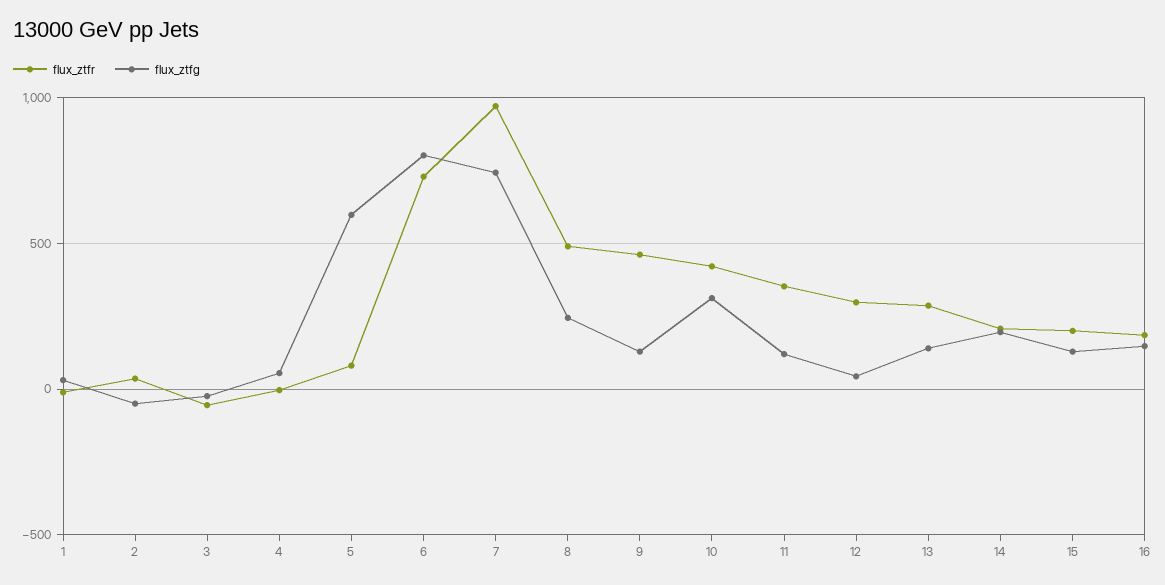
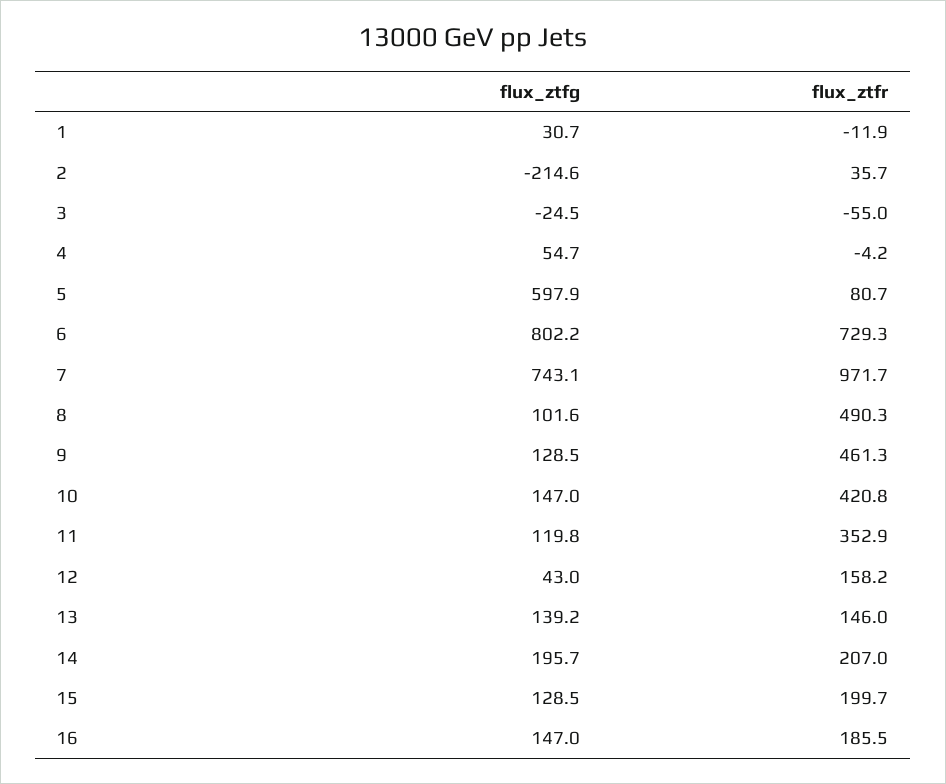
  {
    "flux_ztfr": {
      "1": -11.9,
      "2": 35.7,
      "3": -55,
      "4": -4.2,
      "5": 80.7,
      "6": 729.3,
      "7": 971.7,
      "8": 490.3,
      "9": 461.3,
      "10": 420.8,
      "11": 352.9,
-     "12": 300,
+     "12": 158.2,
-     "13": 300,
+     "13": 146,
      "14": 207,
      "15": 199.7,
      "16": 185.5
    },
    "flux_ztfg": {
      "1": 30.7,
-     "2": -50,
+     "2": -214.6,
      "3": -24.5,
      "4": 54.7,
      "5": 597.9,
      "6": 802.2,
      "7": 743.1,
-     "8": 250,
+     "8": 101.6,
      "9": 128.5,
-     "10": 300,
+     "10": 147,
      "11": 119.8,
      "12": 43,
      "13": 139.2,
      "14": 195.7,
      "15": 128.5,
      "16": 147
    }
  }

